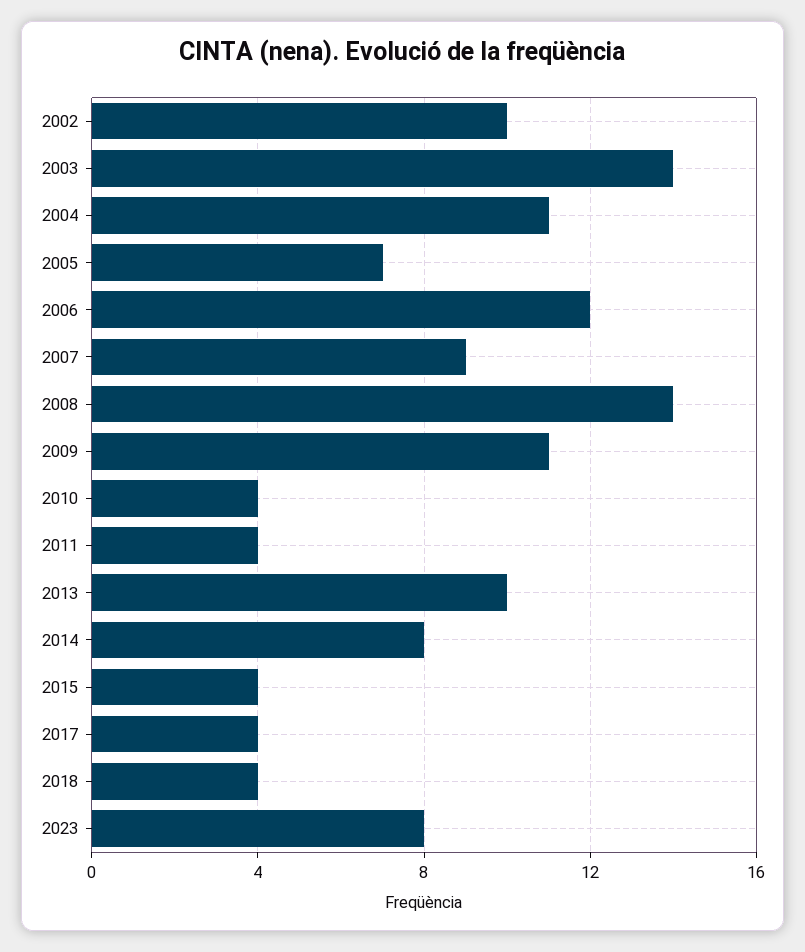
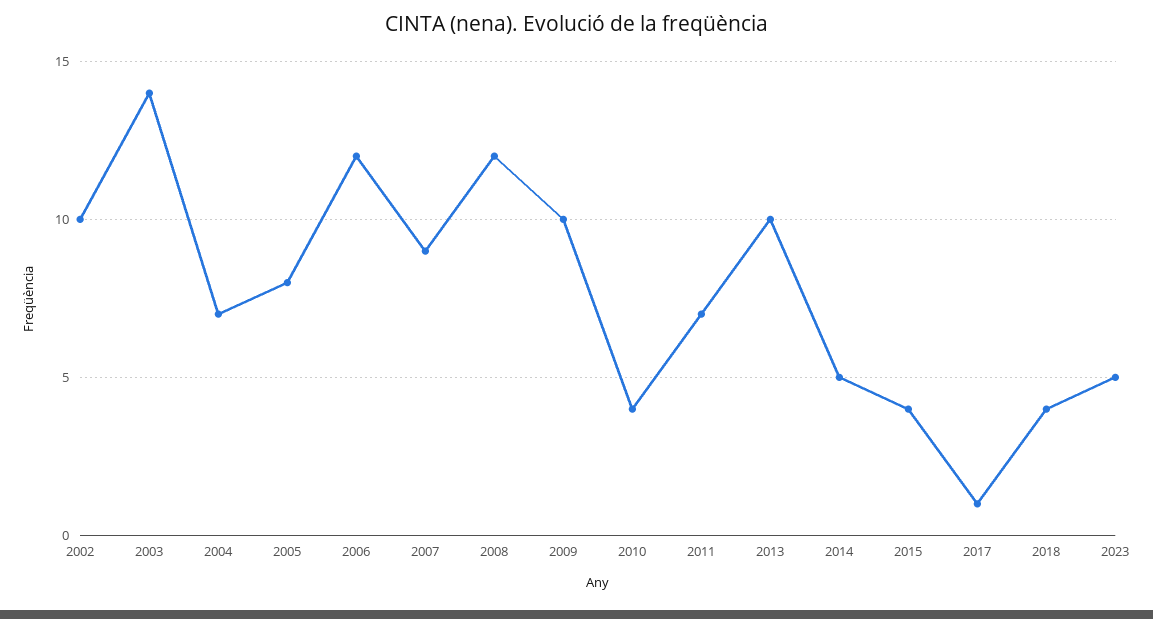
  {
    "2002": 10,
    "2003": 14,
-   "2004": 11,
+   "2004": 7,
-   "2005": 7,
+   "2005": 8,
    "2006": 12,
    "2007": 9,
-   "2008": 14,
+   "2008": 12,
-   "2009": 11,
+   "2009": 10,
    "2010": 4,
-   "2011": 4,
+   "2011": 7,
    "2013": 10,
-   "2014": 8,
+   "2014": 5,
    "2015": 4,
-   "2017": 4,
+   "2017": 1,
    "2018": 4,
-   "2023": 8
+   "2023": 5
  }

